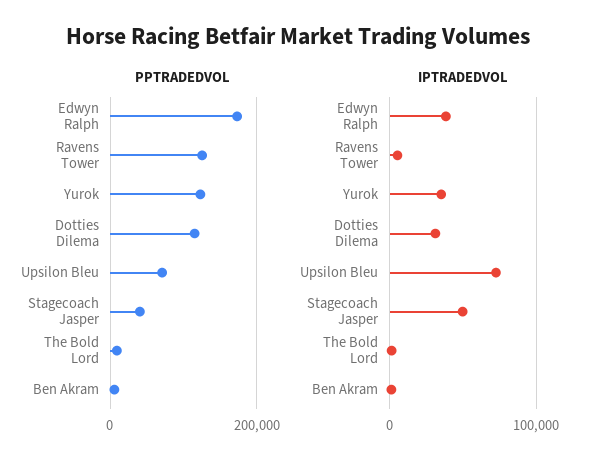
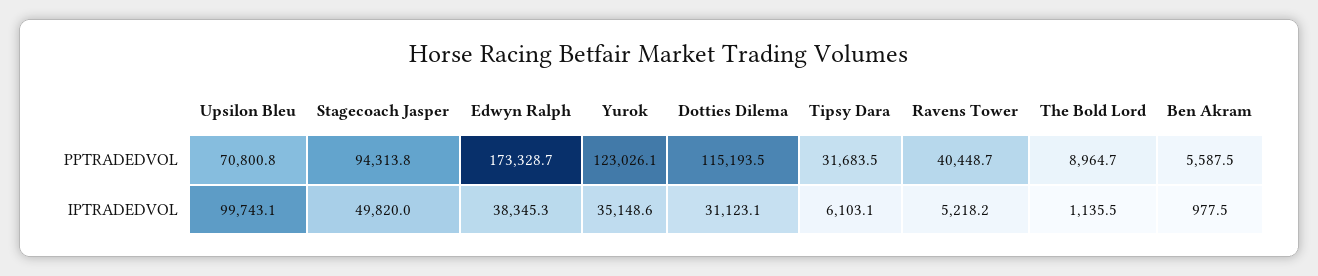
  {
    "PPTRADEDVOL": {
      "Edwyn Ralph": 173328.7,
-     "Ravens Tower": 120000,
+     "Ravens Tower": 40448.7,
      "Yurok": 123026.1,
      "Dotties Dilema": 115193.5,
      "Upsilon Bleu": 70800.8,
-     "Stagecoach Jasper": 40000,
+     "Stagecoach Jasper": 94313.8,
      "The Bold Lord": 8964.7,
-     "Ben Akram": 5587.5
+     "Ben Akram": 5587.5,
+     "Tipsy Dara": 31683.5
    },
    "IPTRADEDVOL": {
      "Edwyn Ralph": 38345.3,
      "Ravens Tower": 5218.2,
      "Yurok": 35148.6,
      "Dotties Dilema": 31123.1,
-     "Upsilon Bleu": 70000,
+     "Upsilon Bleu": 99743.1,
      "Stagecoach Jasper": 49820,
      "The Bold Lord": 1135.5,
-     "Ben Akram": 977.5
+     "Ben Akram": 977.5,
+     "Tipsy Dara": 6103.1
    }
  }

